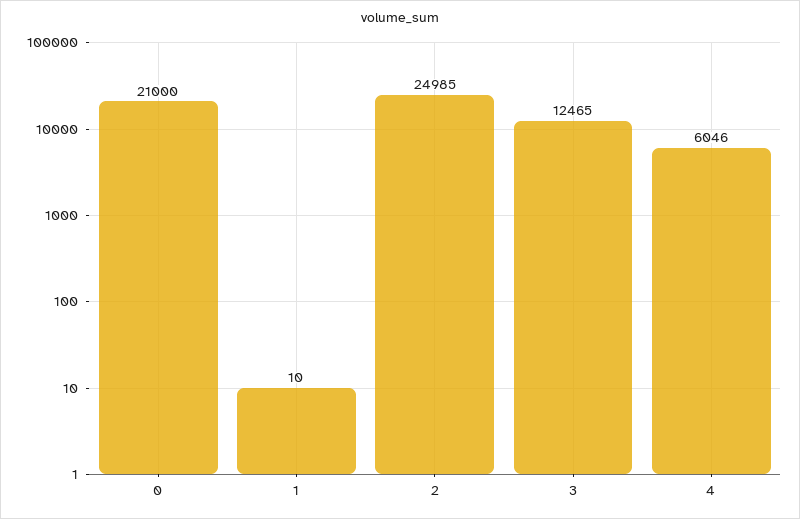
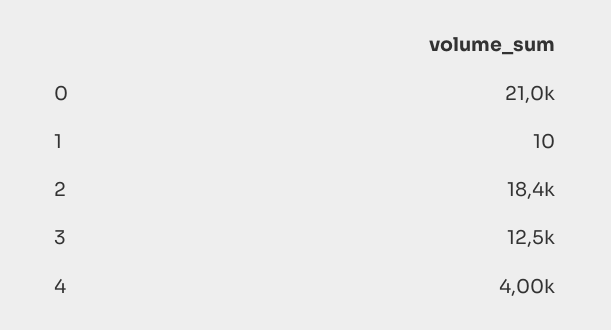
  {
    "0": 21000,
    "1": 10,
-   "2": 24985,
+   "2": 18400,
    "3": 12465,
-   "4": 6046
+   "4": 4000
  }

